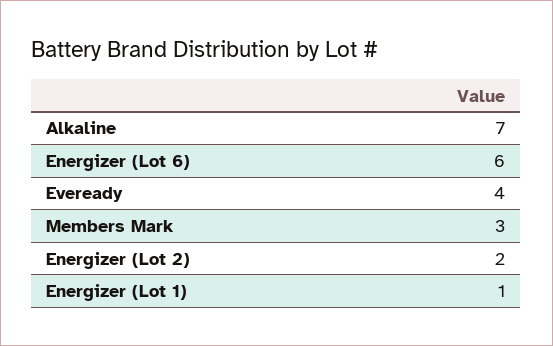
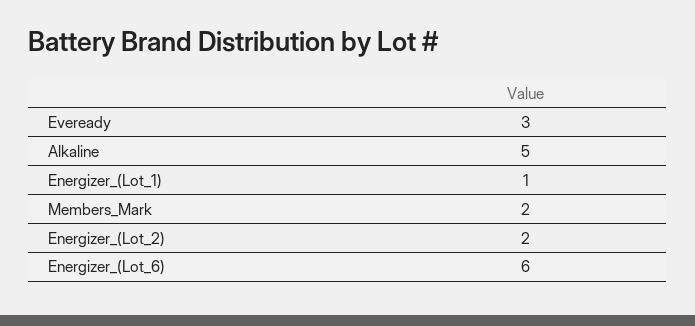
  {
-   "Alkaline": 7,
+   "Alkaline": 5,
    "Energizer (Lot 6)": 6,
-   "Eveready": 4,
+   "Eveready": 3,
-   "Members Mark": 3,
+   "Members Mark": 2,
    "Energizer (Lot 2)": 2,
    "Energizer (Lot 1)": 1
  }

